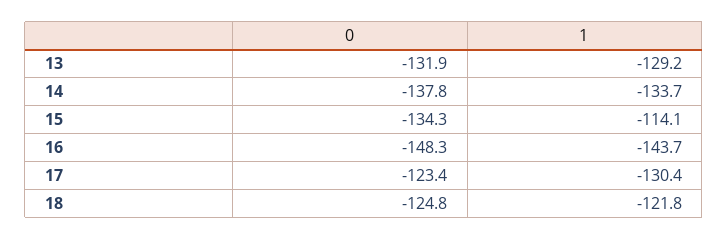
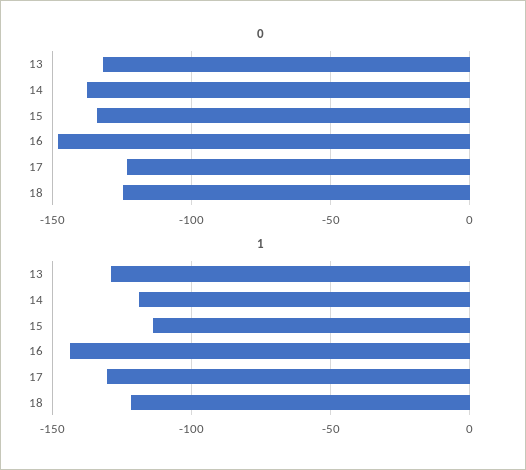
  {
    "0": {
      "13": -131.9,
      "14": -137.8,
      "15": -134.3,
      "16": -148.3,
      "17": -123.4,
      "18": -124.8
    },
    "1": {
      "13": -129.2,
-     "14": -133.7,
+     "14": -120,
      "15": -114.1,
      "16": -143.7,
      "17": -130.4,
      "18": -121.8
    }
  }

